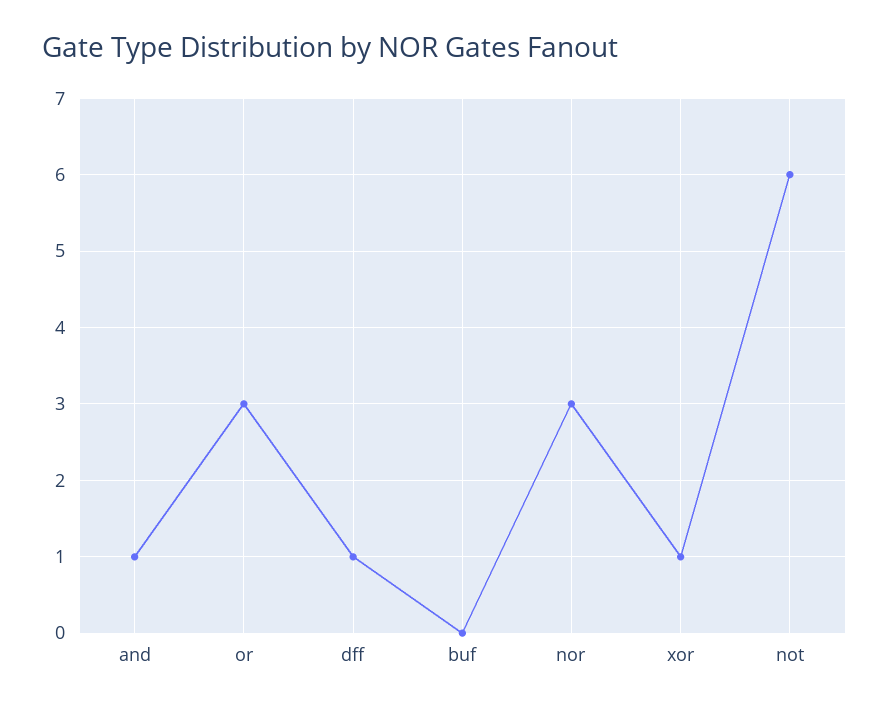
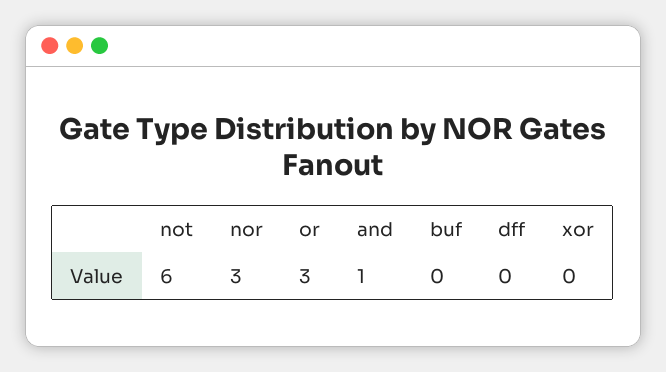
  {
    "and": 1,
    "or": 3,
-   "dff": 1,
+   "dff": 0,
    "buf": 0,
    "nor": 3,
-   "xor": 1,
+   "xor": 0,
    "not": 6
  }

